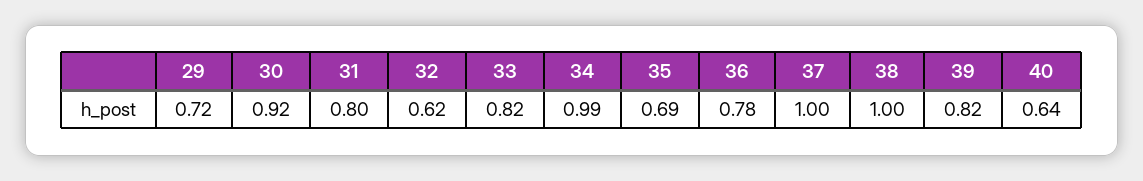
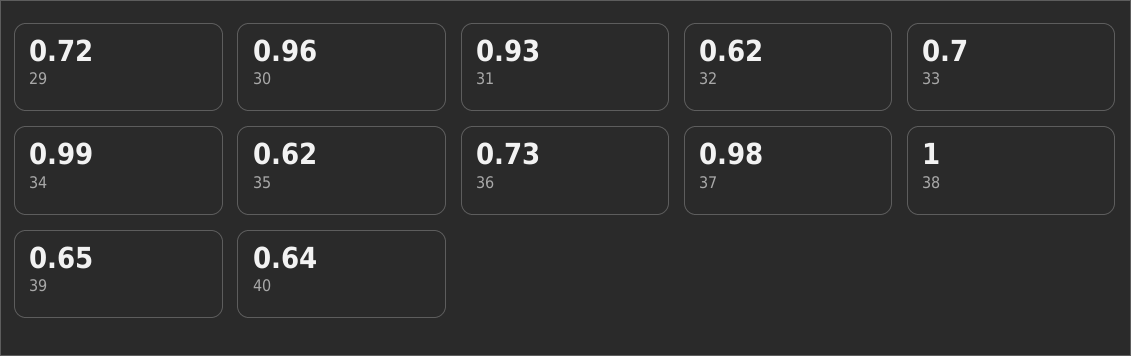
  {
    "29": 0.72,
-   "30": 0.92,
+   "30": 0.96,
-   "31": 0.8,
+   "31": 0.93,
    "32": 0.62,
-   "33": 0.82,
+   "33": 0.7,
    "34": 0.99,
-   "35": 0.69,
+   "35": 0.62,
-   "36": 0.78,
+   "36": 0.73,
-   "37": 1,
+   "37": 0.98,
    "38": 1,
-   "39": 0.82,
+   "39": 0.65,
    "40": 0.64
  }

